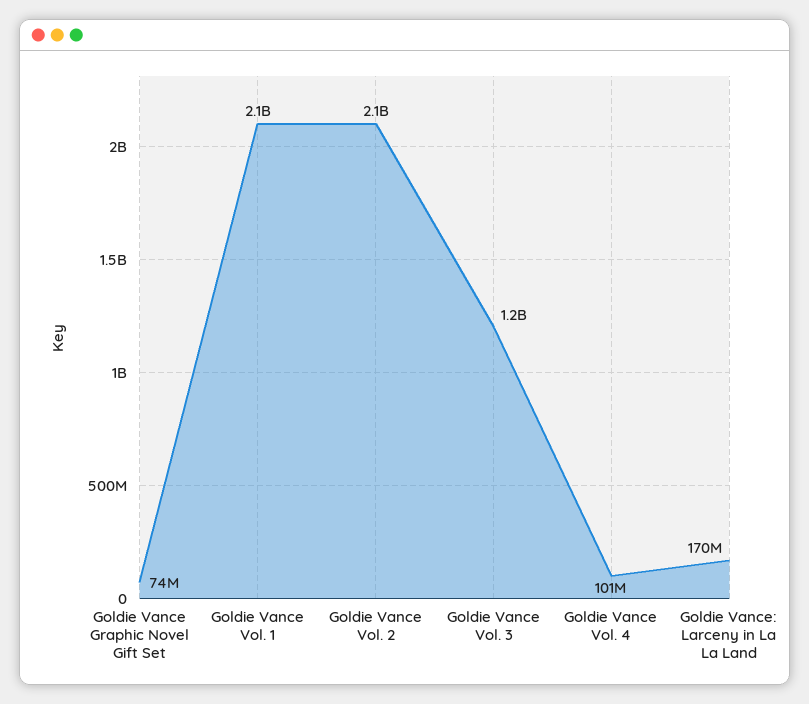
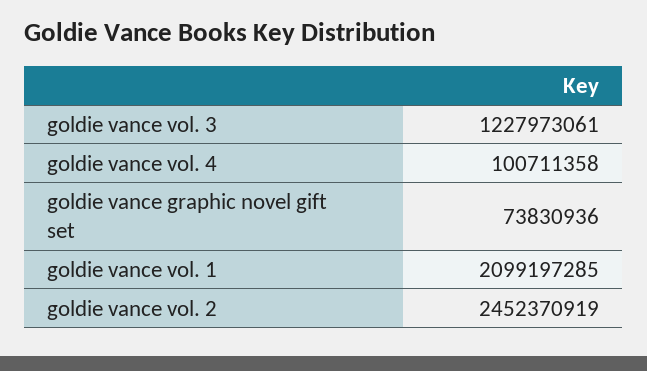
  {
    "Goldie Vance Graphic Novel Gift Set": 73830936,
    "Goldie Vance Vol. 1": 2099197285,
-   "Goldie Vance Vol. 2": 2100000000,
+   "Goldie Vance Vol. 2": 2452370919,
    "Goldie Vance Vol. 3": 1227973061,
-   "Goldie Vance Vol. 4": 100711358,
+   "Goldie Vance Vol. 4": 100711358
-   "Goldie Vance: Larceny in La La Land": 170000000
  }

